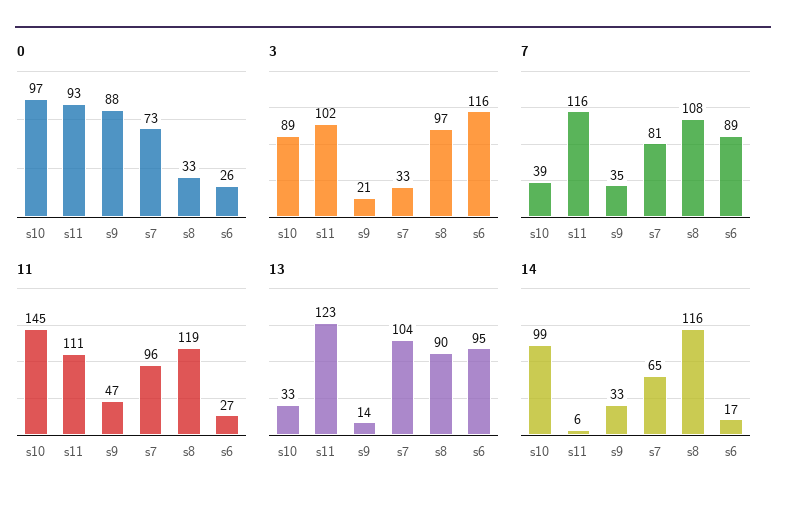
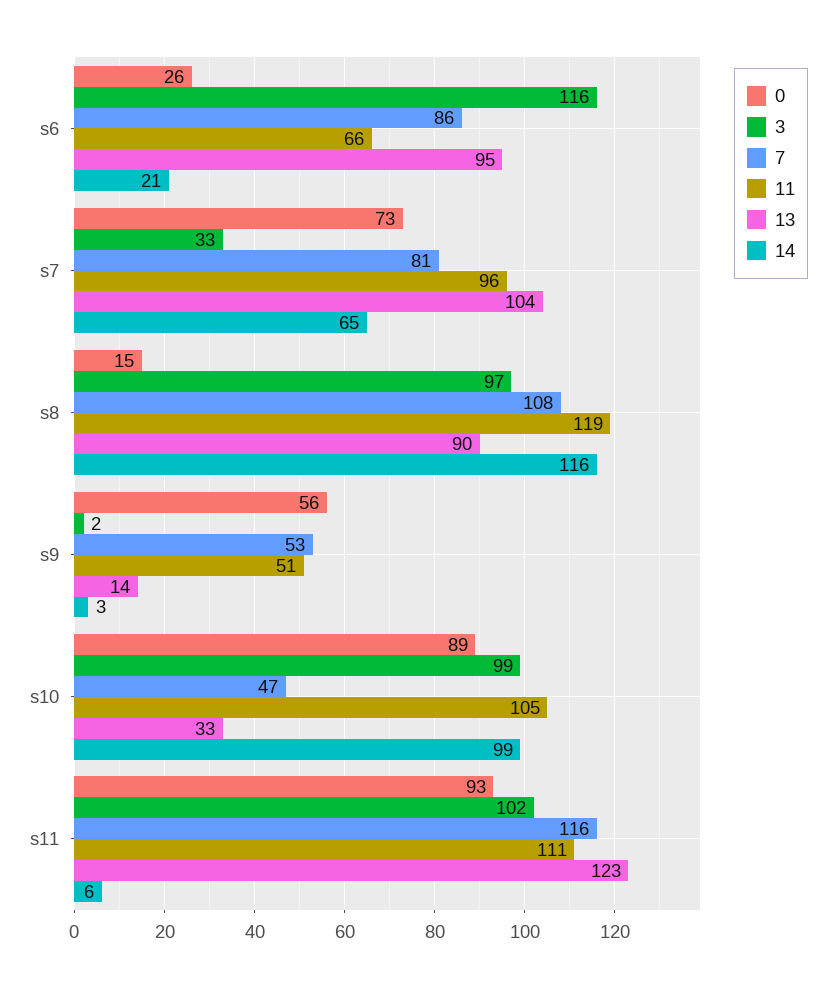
  {
    "0": {
-     "s10": 97,
+     "s10": 89,
      "s11": 93,
-     "s9": 88,
+     "s9": 56,
      "s7": 73,
-     "s8": 33,
+     "s8": 15,
      "s6": 26
    },
    "3": {
-     "s10": 89,
+     "s10": 99,
      "s11": 102,
-     "s9": 21,
+     "s9": 2,
      "s7": 33,
      "s8": 97,
      "s6": 116
    },
    "7": {
-     "s10": 39,
+     "s10": 47,
      "s11": 116,
-     "s9": 35,
+     "s9": 53,
      "s7": 81,
      "s8": 108,
-     "s6": 89
+     "s6": 86
    },
    "11": {
-     "s10": 145,
+     "s10": 105,
      "s11": 111,
-     "s9": 47,
+     "s9": 51,
      "s7": 96,
      "s8": 119,
-     "s6": 27
+     "s6": 66
    },
    "13": {
      "s10": 33,
      "s11": 123,
      "s9": 14,
      "s7": 104,
      "s8": 90,
      "s6": 95
    },
    "14": {
      "s10": 99,
      "s11": 6,
-     "s9": 33,
+     "s9": 3,
      "s7": 65,
      "s8": 116,
-     "s6": 17
+     "s6": 21
    }
  }

